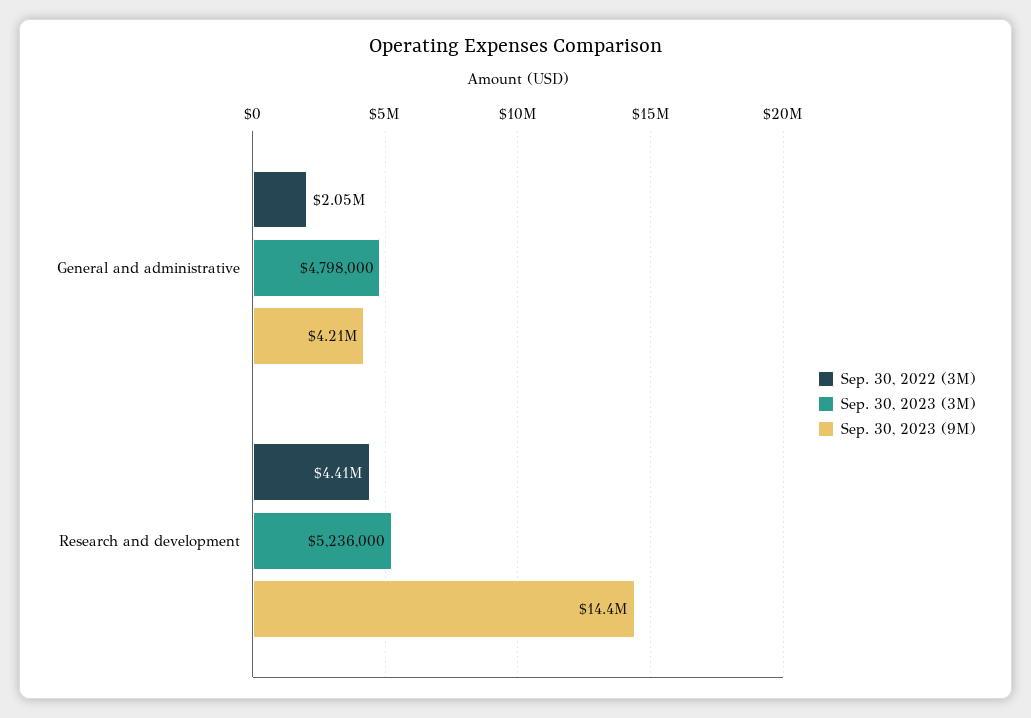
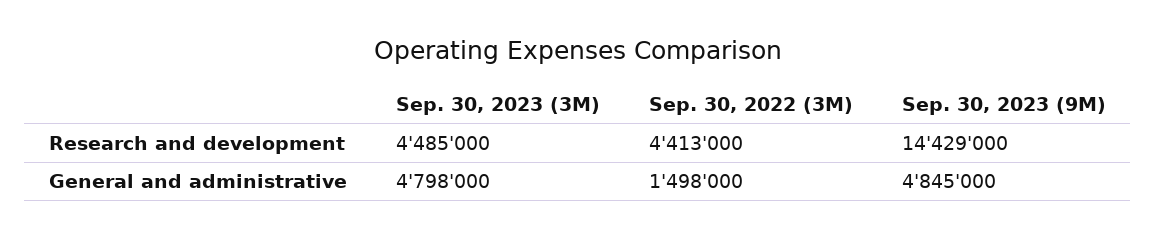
  {
    "Sep. 30, 2022 (3M)": {
-     "General and administrative": 2050000,
+     "General and administrative": 1498000,
      "Research and development": 4413000
    },
    "Sep. 30, 2023 (3M)": {
      "General and administrative": 4798000,
-     "Research and development": 5236000
+     "Research and development": 4485000
    },
    "Sep. 30, 2023 (9M)": {
-     "General and administrative": 4210000,
+     "General and administrative": 4845000,
      "Research and development": 14429000
    }
  }

